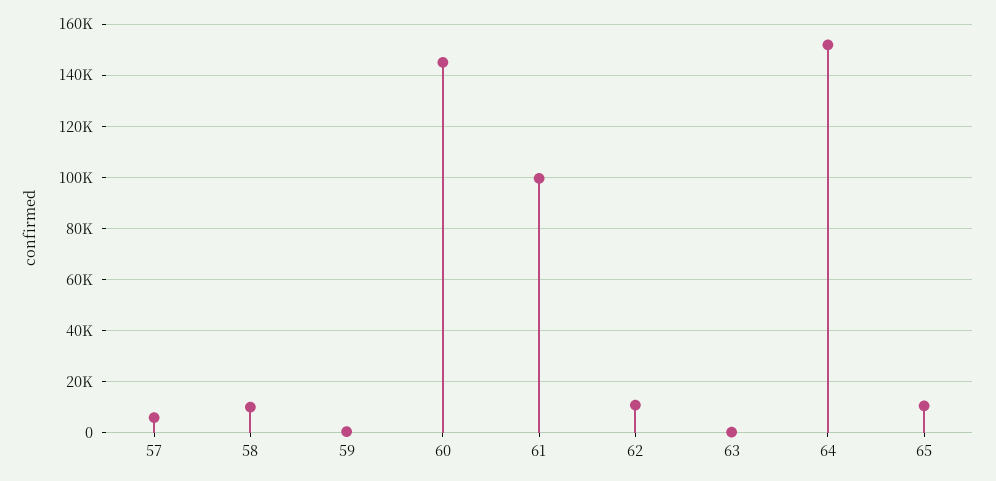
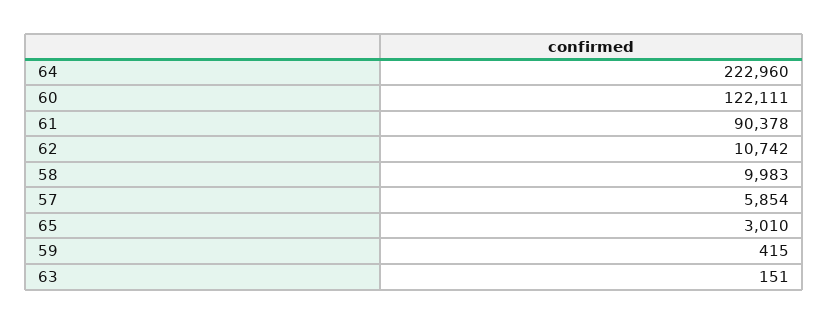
  {
    "57": 5854,
    "58": 9983,
    "59": 415,
-   "60": 145000,
+   "60": 122111,
-   "61": 100000,
+   "61": 90378,
    "62": 10742,
    "63": 151,
-   "64": 152500,
+   "64": 222960,
-   "65": 10000
+   "65": 3010
  }

